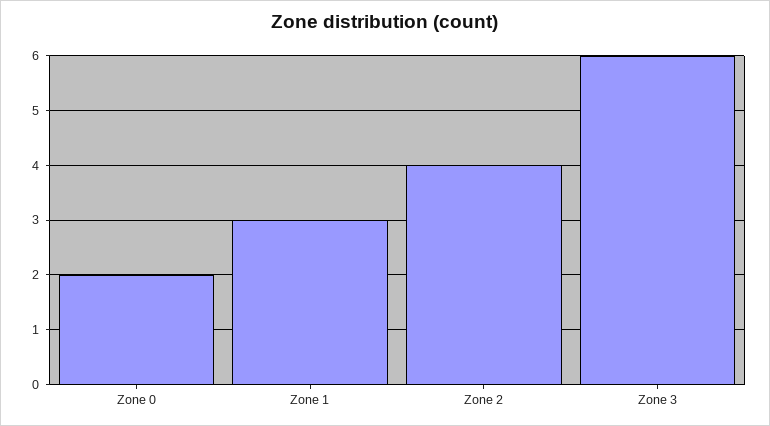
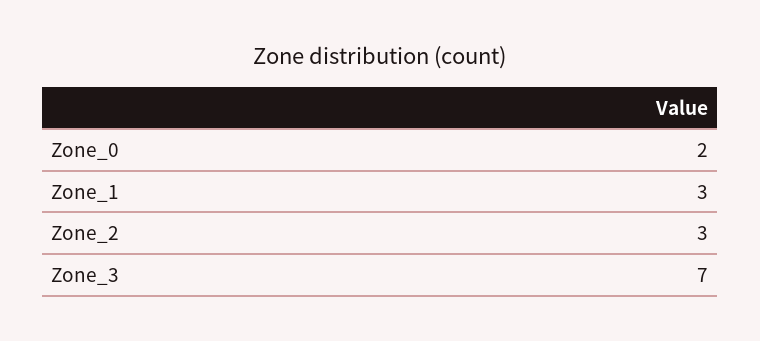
  {
    "Zone 0": 2,
    "Zone 1": 3,
-   "Zone 2": 4,
+   "Zone 2": 3,
-   "Zone 3": 6
+   "Zone 3": 7
  }

